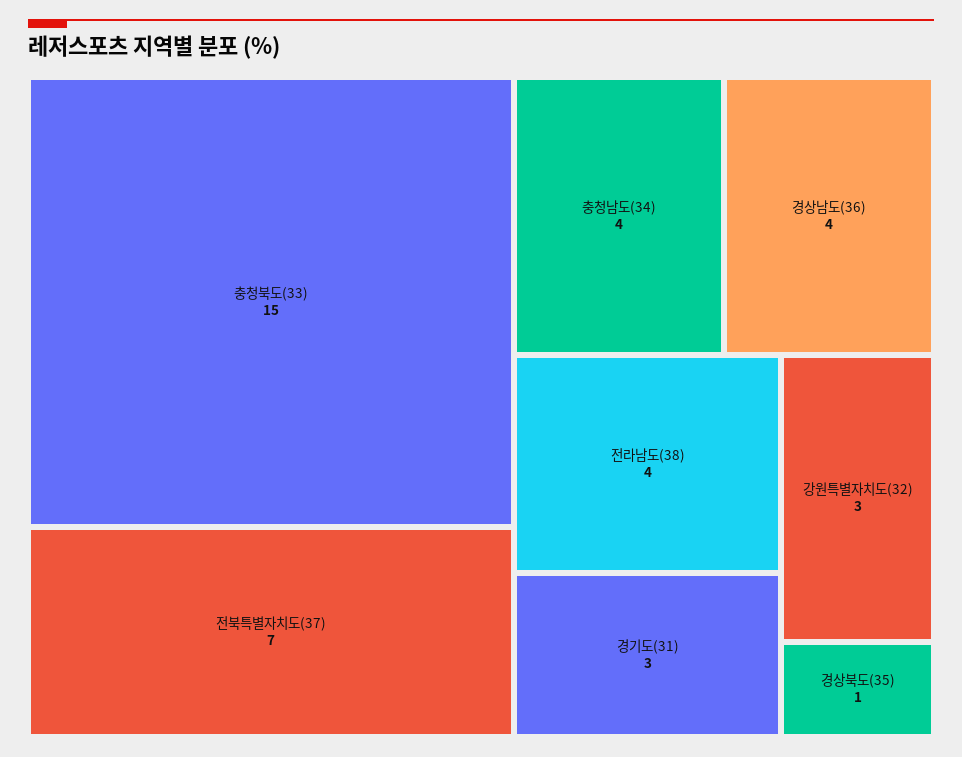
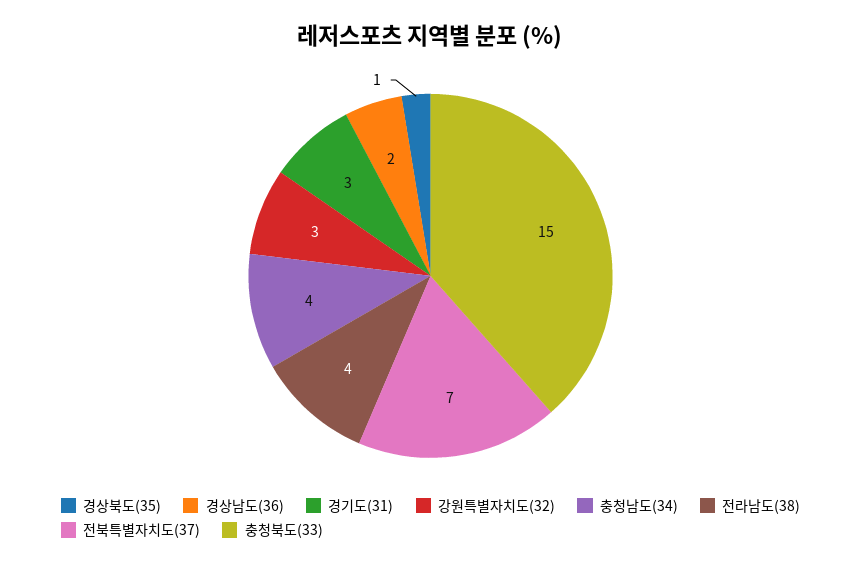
  {
    "충청북도(33)": 15,
    "전북특별자치도(37)": 7,
    "충청남도(34)": 4,
-   "경상남도(36)": 4,
+   "경상남도(36)": 2,
    "전라남도(38)": 4,
    "경기도(31)": 3,
    "강원특별자치도(32)": 3,
    "경상북도(35)": 1
  }

